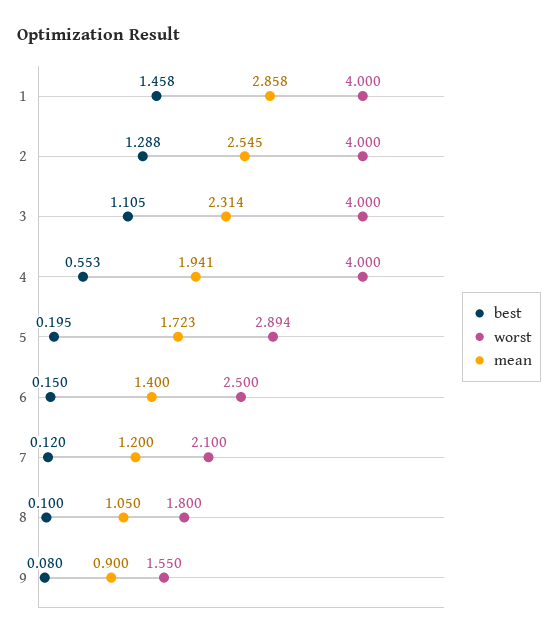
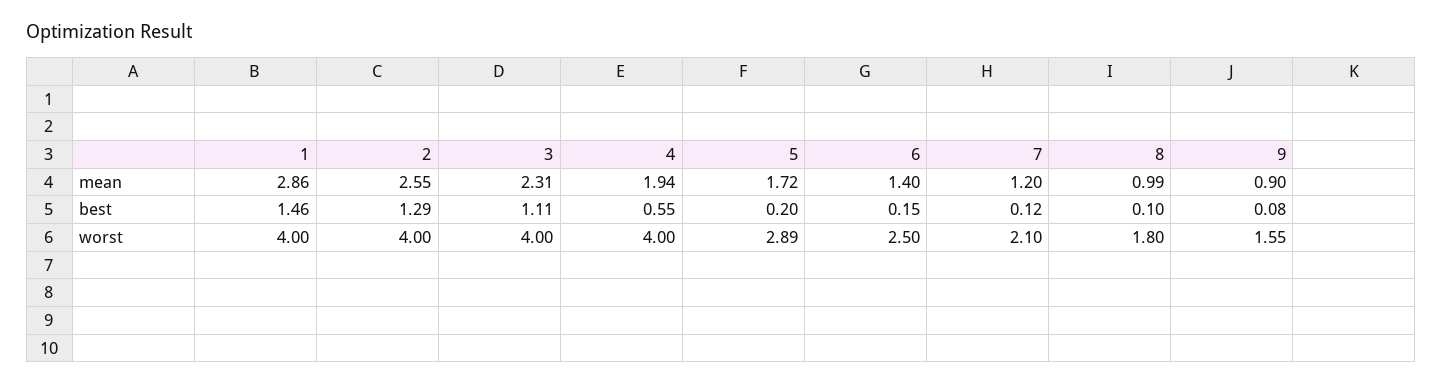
  {
    "best": {
      "1": 1.458,
      "2": 1.288,
      "3": 1.105,
      "4": 0.553,
      "5": 0.195,
      "6": 0.15,
      "7": 0.12,
      "8": 0.1,
      "9": 0.08
    },
    "worst": {
      "1": 4,
      "2": 4,
      "3": 4,
      "4": 4,
      "5": 2.894,
      "6": 2.5,
      "7": 2.1,
      "8": 1.8,
      "9": 1.55
    },
    "mean": {
      "1": 2.858,
      "2": 2.545,
      "3": 2.314,
      "4": 1.941,
      "5": 1.723,
      "6": 1.4,
      "7": 1.2,
-     "8": 1.05,
+     "8": 0.99,
      "9": 0.9
    }
  }

